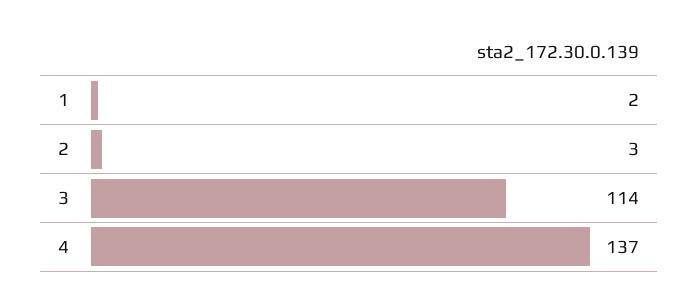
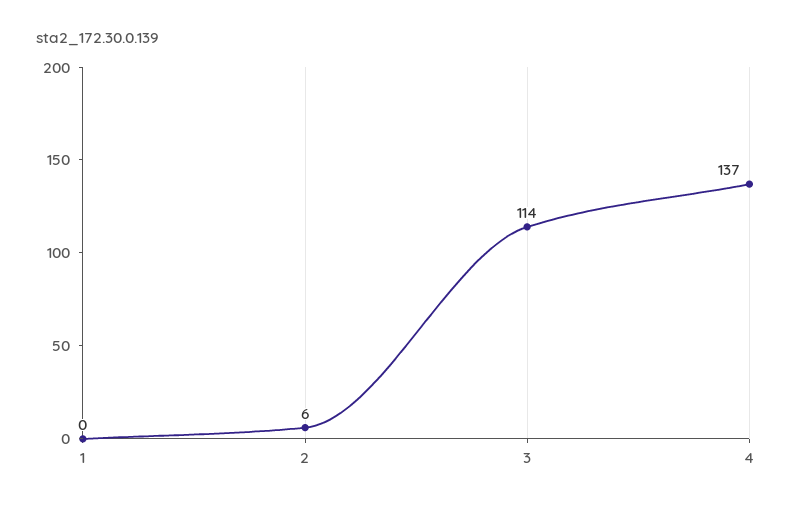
  {
-   "1": 2,
+   "1": 0,
-   "2": 3,
+   "2": 6,
    "3": 114,
    "4": 137
  }

